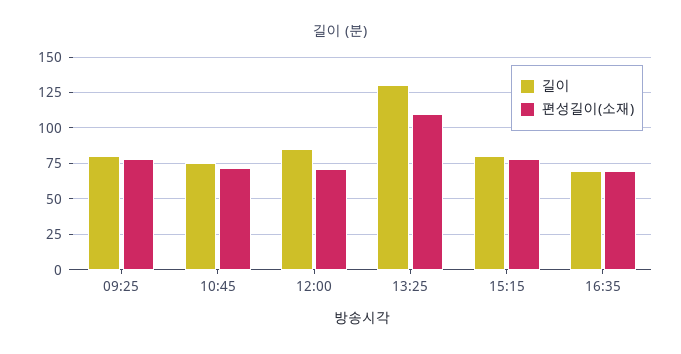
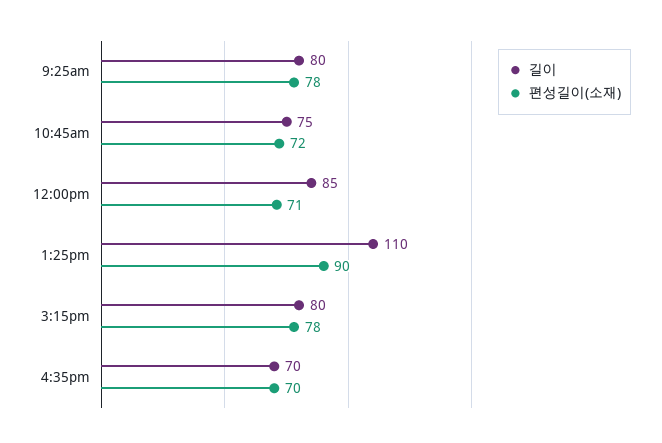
  {
    "길이": {
      "09:25": 80,
      "10:45": 75,
      "12:00": 85,
-     "13:25": 130,
+     "13:25": 110,
      "15:15": 80,
      "16:35": 70
    },
    "편성길이(소재)": {
      "09:25": 78,
      "10:45": 72,
      "12:00": 71,
-     "13:25": 110,
+     "13:25": 90,
      "15:15": 78,
      "16:35": 70
    }
  }

